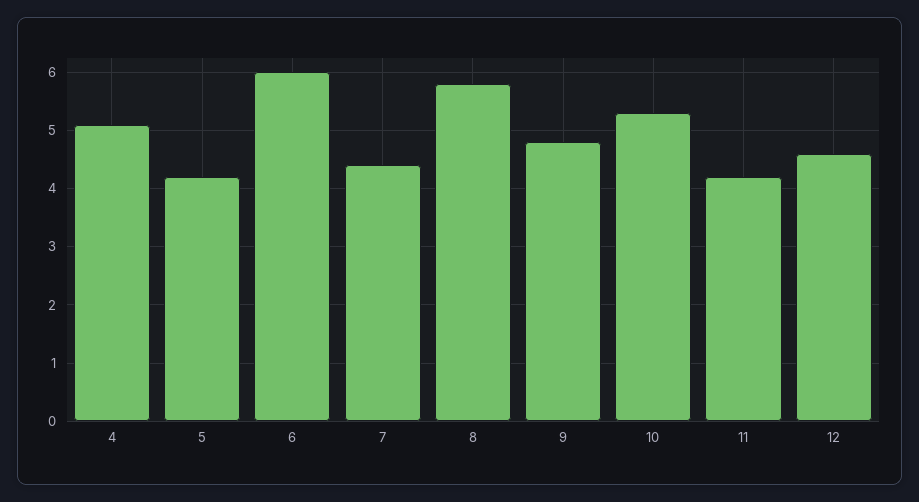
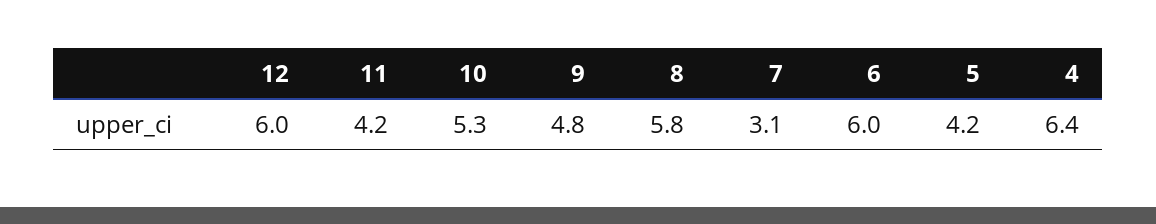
  {
-   "4": 5,
+   "4": 6.4,
    "5": 4.2,
    "6": 6,
-   "7": 4.5,
+   "7": 3.1,
    "8": 5.8,
    "9": 4.8,
    "10": 5.3,
    "11": 4.2,
-   "12": 4.5
+   "12": 6
  }

